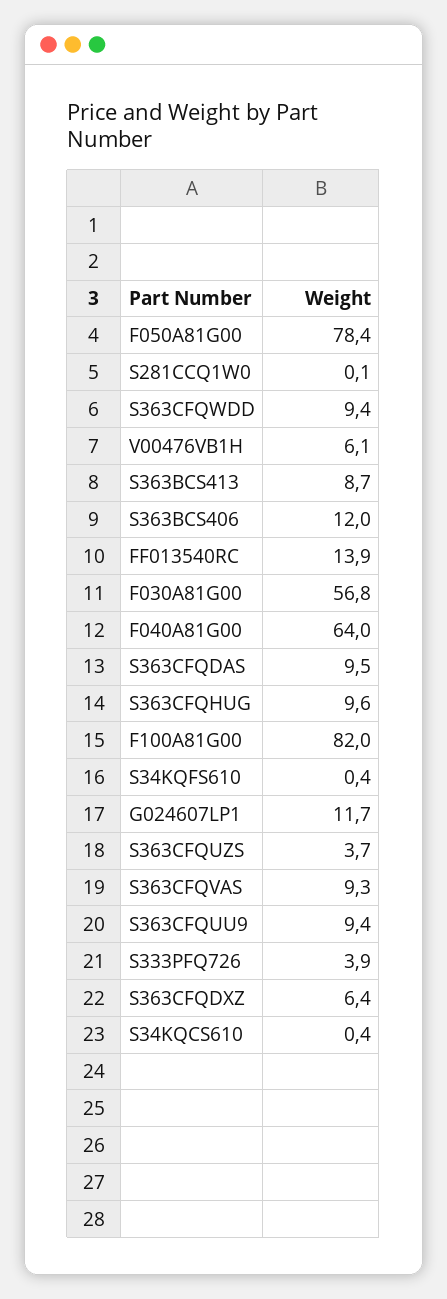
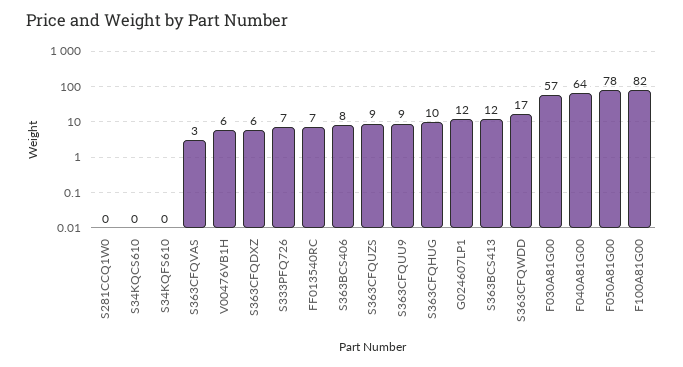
  {
    "F050A81G00": 78.4,
    "S281CCQ1W0": 0.1,
-   "S363CFQWDD": 9.4,
+   "S363CFQWDD": 17,
    "V00476VB1H": 6.1,
-   "S363BCS413": 8.7,
+   "S363BCS413": 12,
-   "S363BCS406": 12,
+   "S363BCS406": 8,
-   "FF013540RC": 13.9,
+   "FF013540RC": 7,
    "F030A81G00": 56.8,
    "F040A81G00": 64,
-   "S363CFQDAS": 9.5,
    "S363CFQHUG": 9.6,
    "F100A81G00": 82,
    "S34KQFS610": 0.4,
    "G024607LP1": 11.7,
-   "S363CFQUZS": 3.7,
+   "S363CFQUZS": 9,
-   "S363CFQVAS": 9.3,
+   "S363CFQVAS": 3,
    "S363CFQUU9": 9.4,
-   "S333PFQ726": 3.9,
+   "S333PFQ726": 7,
    "S363CFQDXZ": 6.4,
    "S34KQCS610": 0.4
  }

